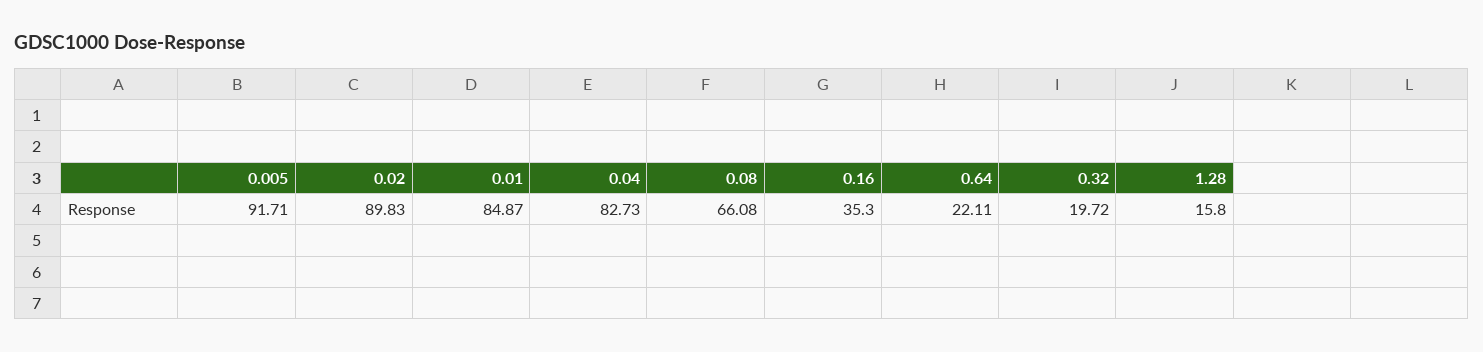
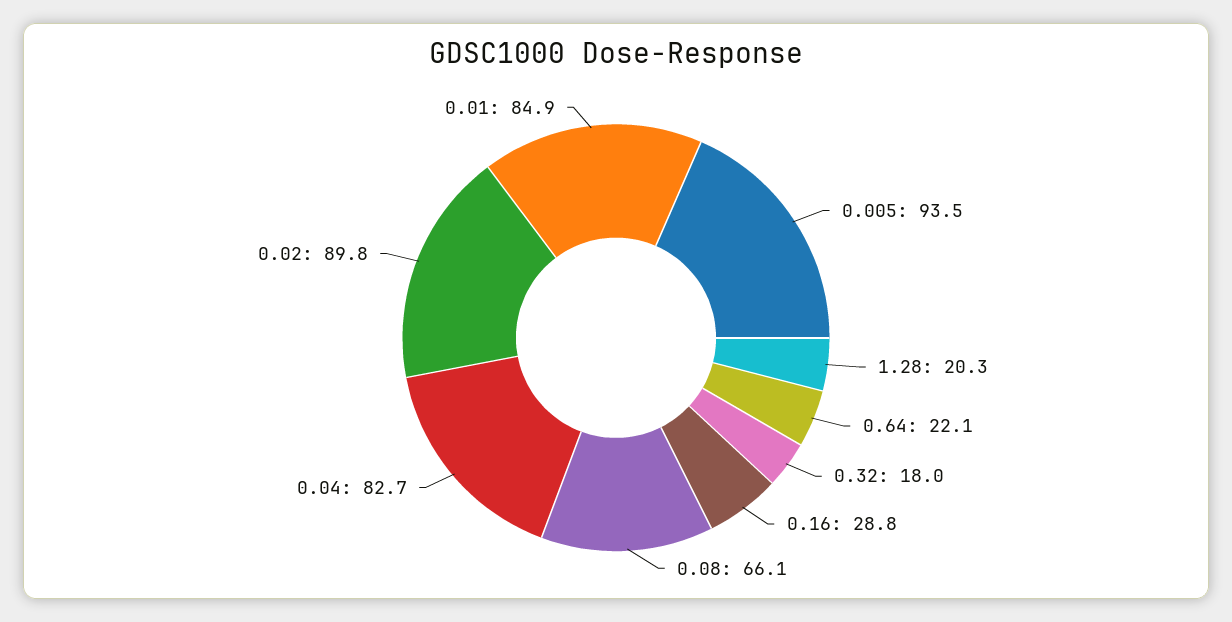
  {
-   "0.005": 91.71,
+   "0.005": 93.5,
    "0.02": 89.83,
    "0.01": 84.87,
    "0.04": 82.73,
    "0.08": 66.08,
-   "0.16": 35.3,
+   "0.16": 28.8,
    "0.64": 22.11,
-   "0.32": 19.72,
+   "0.32": 18,
-   "1.28": 15.8
+   "1.28": 20.3
  }

